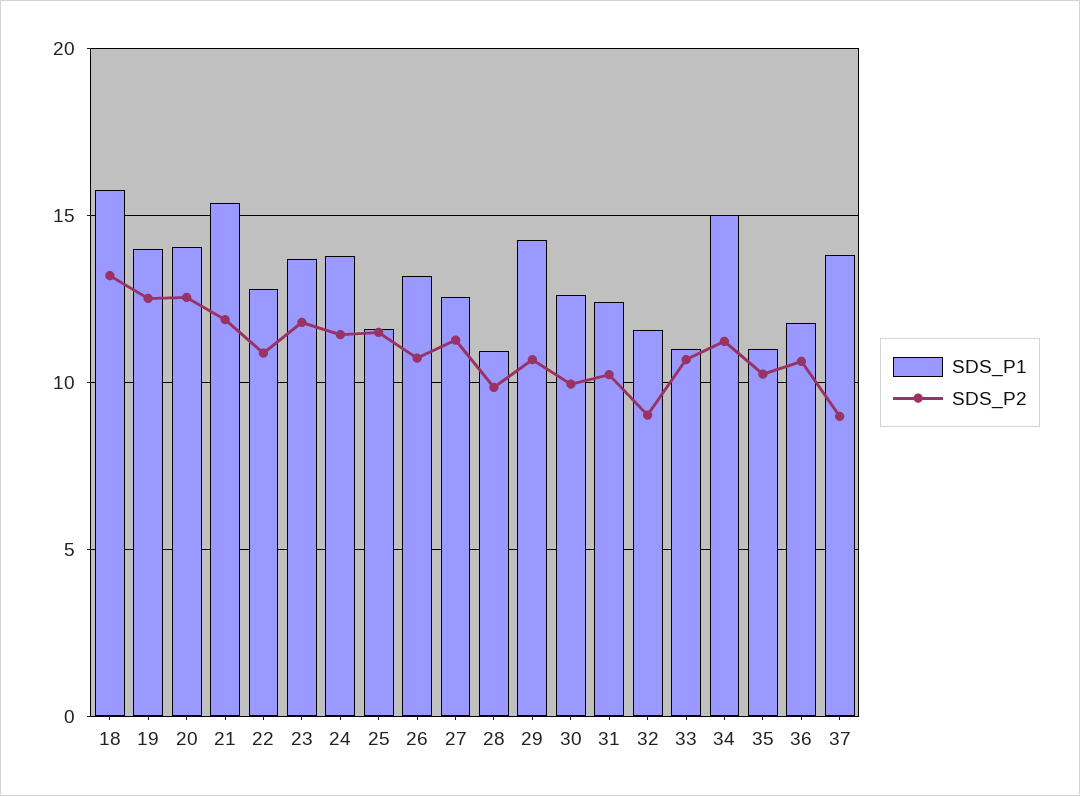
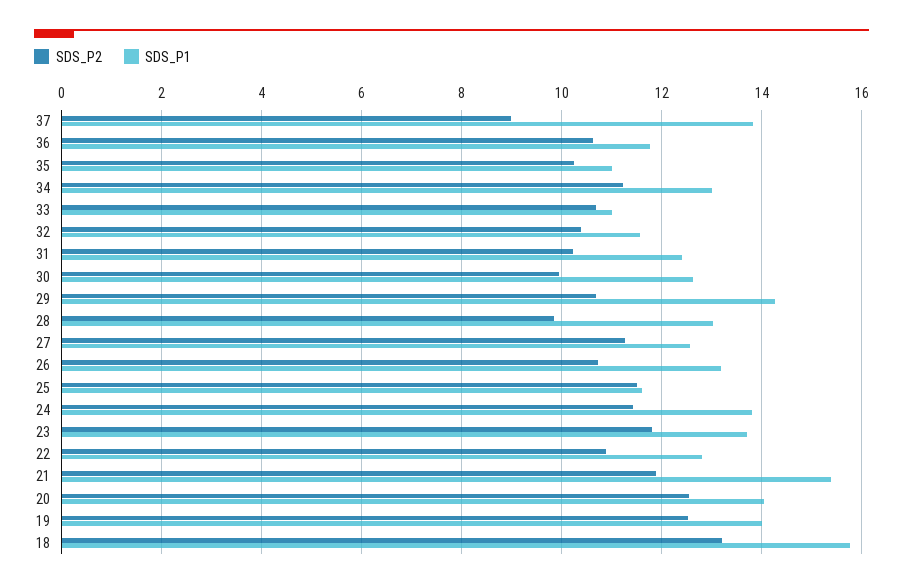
  {
    "SDS_P1": {
      "18": 15.8,
      "19": 14,
      "20": 14,
      "21": 15.4,
      "22": 12.8,
      "23": 13.8,
      "24": 13.8,
      "25": 11.6,
      "26": 13.2,
      "27": 12.6,
-     "28": 11,
+     "28": 13,
      "29": 14.2,
      "30": 12.6,
      "31": 12.4,
      "32": 11.6,
      "33": 11,
-     "34": 15,
+     "34": 13,
      "35": 11,
      "36": 11.8,
      "37": 13.8
    },
    "SDS_P2": {
      "18": 13.2,
      "19": 12.6,
      "20": 12.6,
      "21": 11.8,
      "22": 10.8,
      "23": 11.8,
      "24": 11.4,
      "25": 11.6,
      "26": 10.8,
      "27": 11.2,
      "28": 9.8,
      "29": 10.6,
      "30": 10,
      "31": 10.2,
-     "32": 9,
+     "32": 10.4,
      "33": 10.6,
      "34": 11.2,
      "35": 10.2,
      "36": 10.6,
      "37": 9
    }
  }

